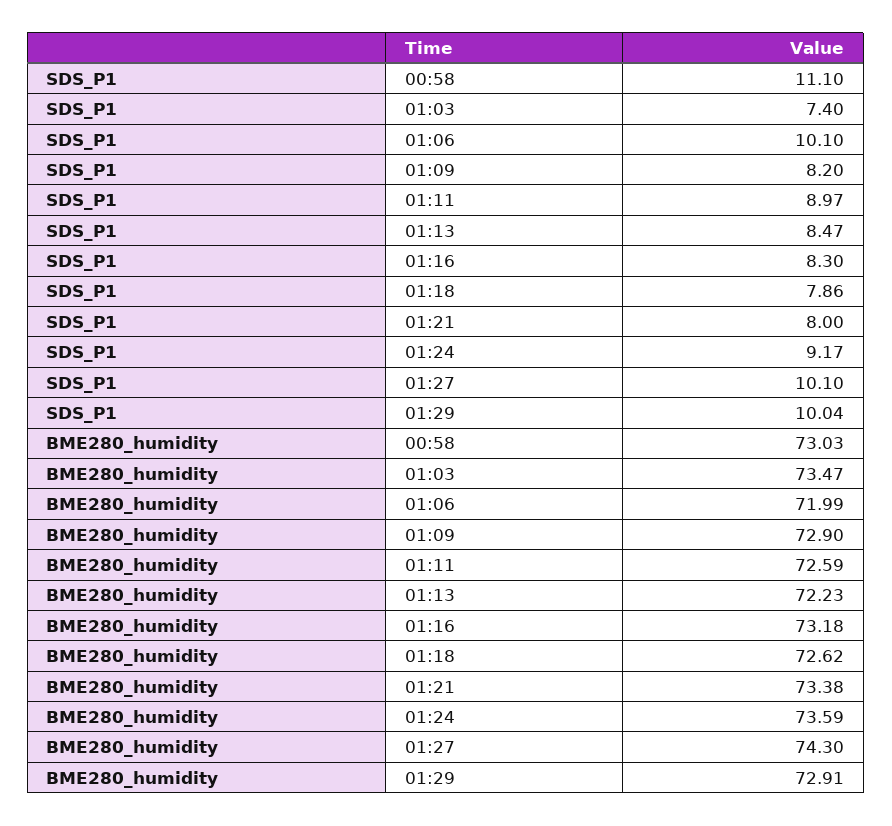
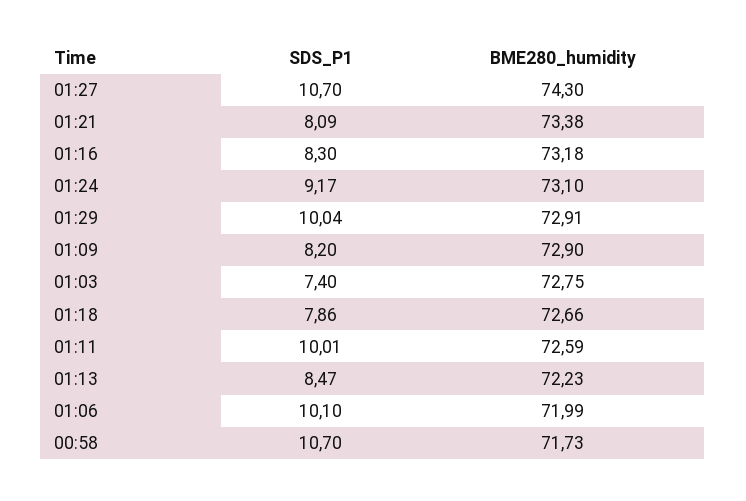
  {
    "SDS_P1": {
-     "00:58": 11.1,
+     "00:58": 10.7,
      "01:03": 7.4,
      "01:06": 10.1,
      "01:09": 8.2,
-     "01:11": 8.97,
+     "01:11": 10.01,
      "01:13": 8.47,
      "01:16": 8.3,
      "01:18": 7.86,
-     "01:21": 8,
+     "01:21": 8.09,
      "01:24": 9.17,
-     "01:27": 10.1,
+     "01:27": 10.7,
      "01:29": 10.04
    },
    "BME280_humidity": {
-     "00:58": 73.03,
+     "00:58": 71.73,
-     "01:03": 73.47,
+     "01:03": 72.75,
      "01:06": 71.99,
      "01:09": 72.9,
      "01:11": 72.59,
      "01:13": 72.23,
      "01:16": 73.18,
-     "01:18": 72.62,
+     "01:18": 72.66,
      "01:21": 73.38,
-     "01:24": 73.59,
+     "01:24": 73.1,
      "01:27": 74.3,
      "01:29": 72.91
    }
  }

